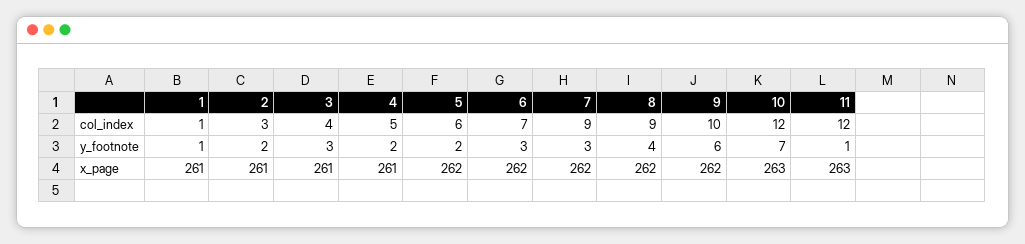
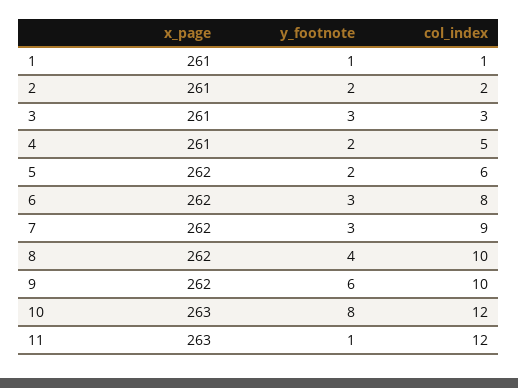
  {
    "1": {
      "col_index": 1,
      "y_footnote": 1,
      "x_page": 261
    },
    "2": {
-     "col_index": 3,
+     "col_index": 2,
      "y_footnote": 2,
      "x_page": 261
    },
    "3": {
-     "col_index": 4,
+     "col_index": 3,
      "y_footnote": 3,
      "x_page": 261
    },
    "4": {
      "col_index": 5,
      "y_footnote": 2,
      "x_page": 261
    },
    "5": {
      "col_index": 6,
      "y_footnote": 2,
      "x_page": 262
    },
    "6": {
-     "col_index": 7,
+     "col_index": 8,
      "y_footnote": 3,
      "x_page": 262
    },
    "7": {
      "col_index": 9,
      "y_footnote": 3,
      "x_page": 262
    },
    "8": {
-     "col_index": 9,
+     "col_index": 10,
      "y_footnote": 4,
      "x_page": 262
    },
    "9": {
      "col_index": 10,
      "y_footnote": 6,
      "x_page": 262
    },
    "10": {
      "col_index": 12,
-     "y_footnote": 7,
+     "y_footnote": 8,
      "x_page": 263
    },
    "11": {
      "col_index": 12,
      "y_footnote": 1,
      "x_page": 263
    }
  }

